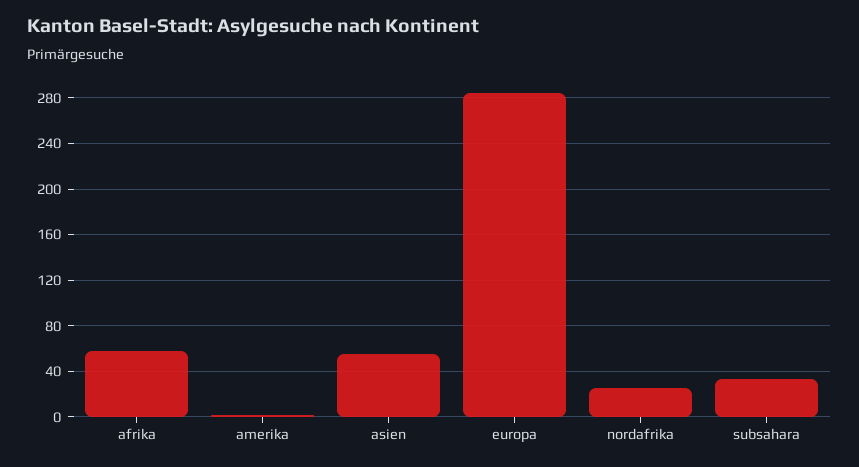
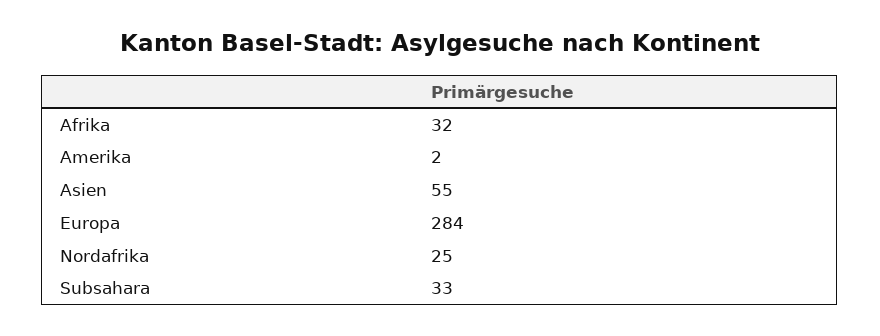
  {
-   "afrika": 60,
+   "afrika": 32,
    "amerika": 2,
    "asien": 55,
    "europa": 284,
    "nordafrika": 25,
    "subsahara": 33
  }

